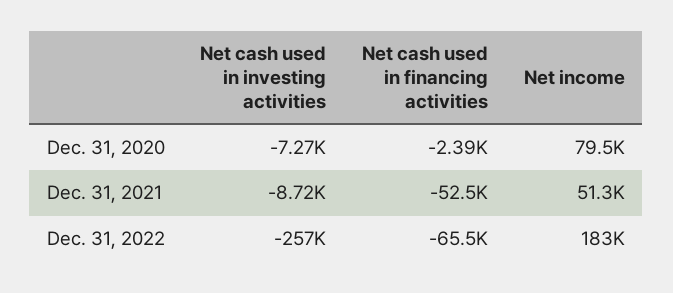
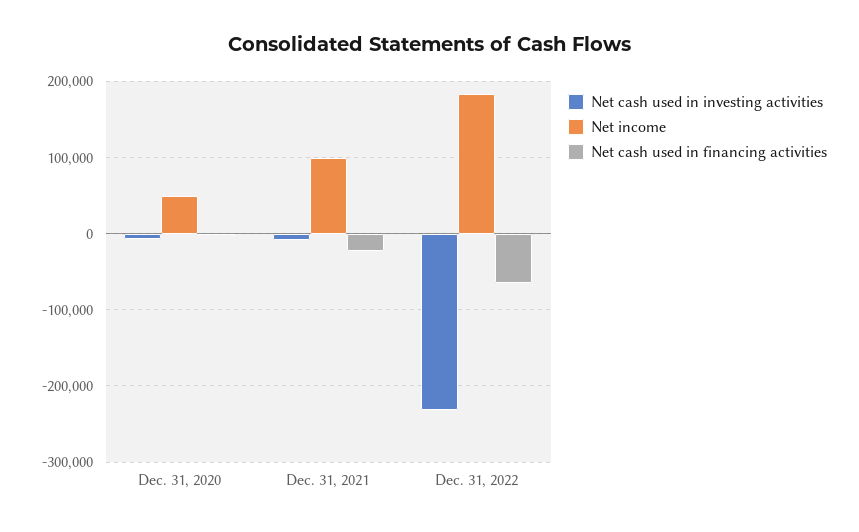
  {
    "Net cash used in investing activities": {
      "Dec. 31, 2020": -7270,
      "Dec. 31, 2021": -8720,
-     "Dec. 31, 2022": -257000
+     "Dec. 31, 2022": -230000
    },
    "Net cash used in financing activities": {
      "Dec. 31, 2020": -2390,
-     "Dec. 31, 2021": -52500,
+     "Dec. 31, 2021": -20000,
      "Dec. 31, 2022": -65500
    },
    "Net income": {
-     "Dec. 31, 2020": 79500,
+     "Dec. 31, 2020": 50000,
-     "Dec. 31, 2021": 51300,
+     "Dec. 31, 2021": 100000,
      "Dec. 31, 2022": 183000
    }
  }

